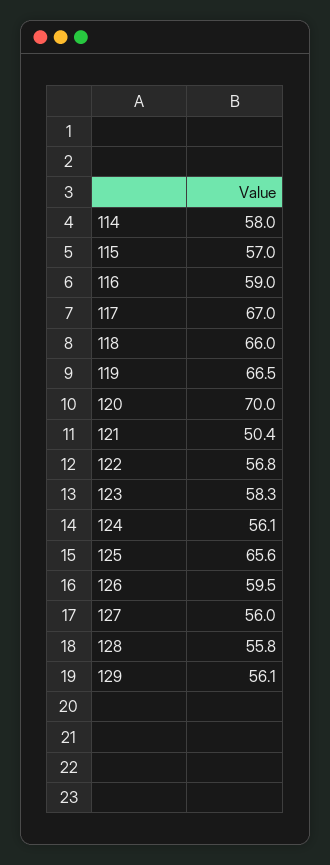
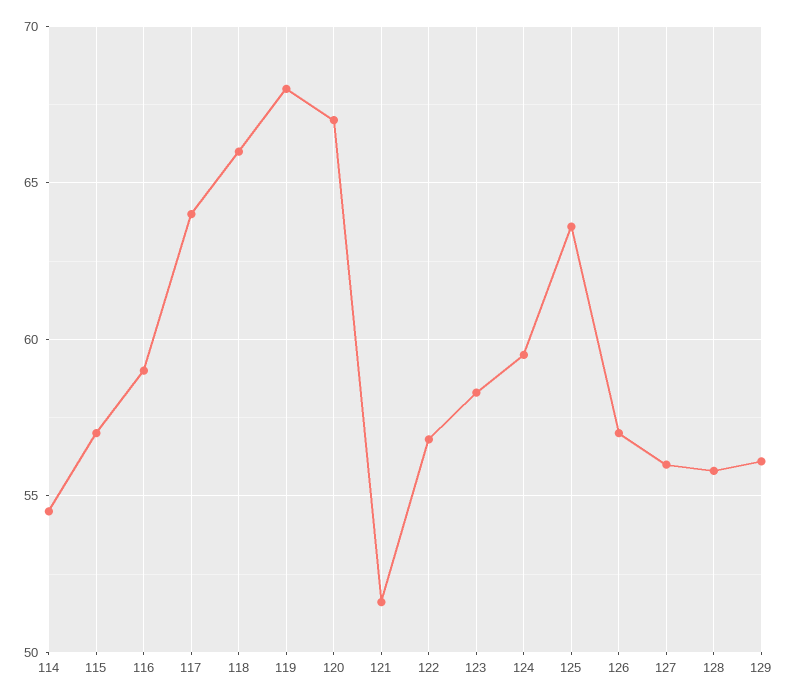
  {
-   "114": 58,
+   "114": 54.5,
    "115": 57,
    "116": 59,
-   "117": 67,
+   "117": 64,
    "118": 66,
-   "119": 66.5,
+   "119": 68,
-   "120": 70,
+   "120": 67,
-   "121": 50.4,
+   "121": 51.5,
    "122": 56.8,
    "123": 58.3,
-   "124": 56.1,
+   "124": 59.5,
-   "125": 65.6,
+   "125": 63.5,
-   "126": 59.5,
+   "126": 57,
    "127": 56,
    "128": 55.8,
    "129": 56.1
  }

